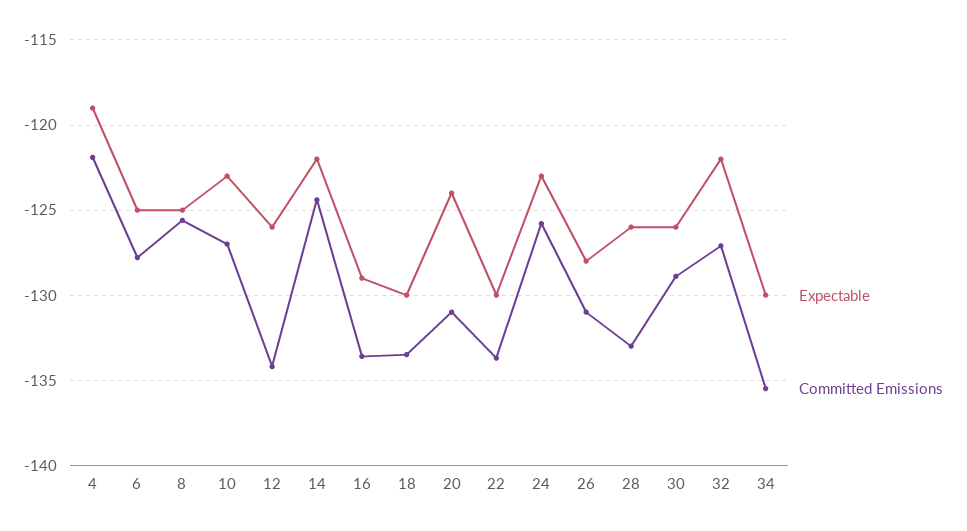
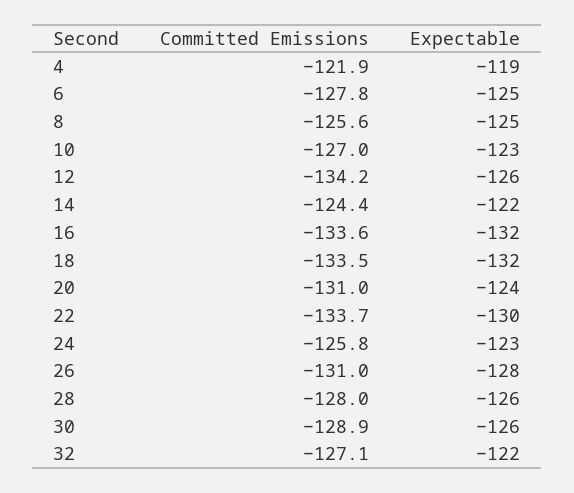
  {
    "Expectable": {
      "4": -119,
      "6": -125,
      "8": -125,
      "10": -123,
      "12": -126,
      "14": -122,
-     "16": -129,
+     "16": -132,
-     "18": -130,
+     "18": -132,
      "20": -124,
      "22": -130,
      "24": -123,
      "26": -128,
      "28": -126,
      "30": -126,
-     "32": -122,
+     "32": -122
-     "34": -130
    },
    "Committed Emissions": {
      "4": -121.9,
      "6": -127.8,
      "8": -125.6,
      "10": -127,
      "12": -134.2,
      "14": -124.4,
      "16": -133.6,
      "18": -133.5,
      "20": -131,
      "22": -133.7,
      "24": -125.8,
      "26": -131,
-     "28": -133,
+     "28": -128,
      "30": -128.9,
-     "32": -127.1,
+     "32": -127.1
-     "34": -135.5
    }
  }

